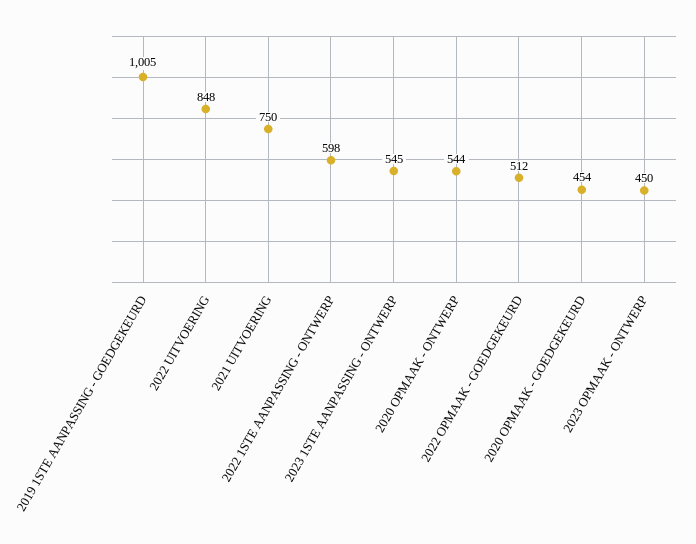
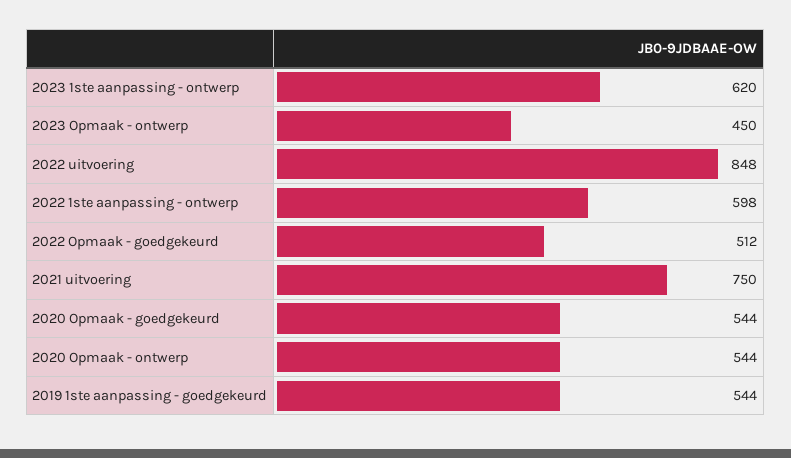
  {
-   "2019 1STE AANPASSING - GOEDGEKEURD": 1005,
+   "2019 1STE AANPASSING - GOEDGEKEURD": 544,
    "2022 UITVOERING": 848,
    "2021 UITVOERING": 750,
    "2022 1STE AANPASSING - ONTWERP": 598,
-   "2023 1STE AANPASSING - ONTWERP": 545,
+   "2023 1STE AANPASSING - ONTWERP": 620,
    "2020 OPMAAK - ONTWERP": 544,
    "2022 OPMAAK - GOEDGEKEURD": 512,
-   "2020 OPMAAK - GOEDGEKEURD": 454,
+   "2020 OPMAAK - GOEDGEKEURD": 544,
    "2023 OPMAAK - ONTWERP": 450
  }

